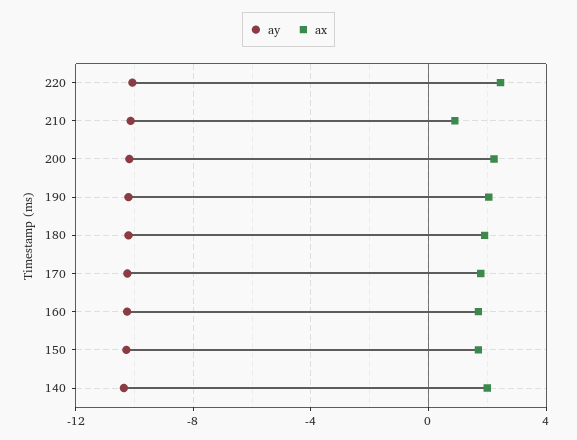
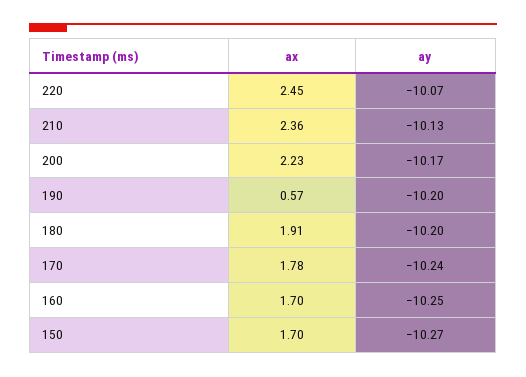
  {
    "ay": {
      "220": -10.07,
      "210": -10.13,
      "200": -10.17,
      "190": -10.2,
      "180": -10.2,
      "170": -10.24,
      "160": -10.25,
-     "150": -10.27,
+     "150": -10.27
-     "140": -10.5
    },
    "ax": {
      "220": 2.45,
-     "210": 1,
+     "210": 2.36,
      "200": 2.23,
-     "190": 2,
+     "190": 0.57,
      "180": 1.91,
      "170": 1.78,
      "160": 1.7,
-     "150": 1.7,
+     "150": 1.7
-     "140": 2
    }
  }

